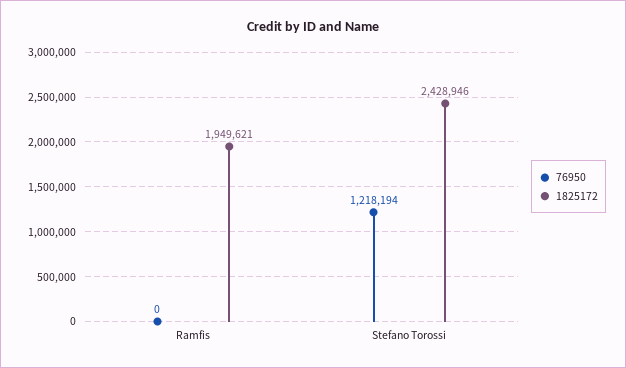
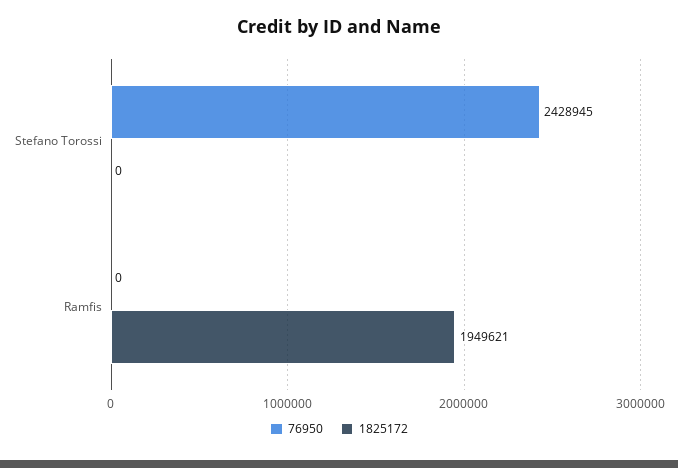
  {
    "76950": {
      "Ramfis": 0,
-     "Stefano Torossi": 1218194
+     "Stefano Torossi": 2428945
    },
    "1825172": {
      "Ramfis": 1949621,
-     "Stefano Torossi": 2428946
+     "Stefano Torossi": 0
    }
  }

